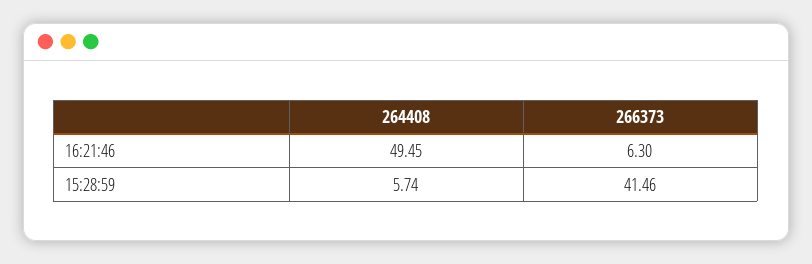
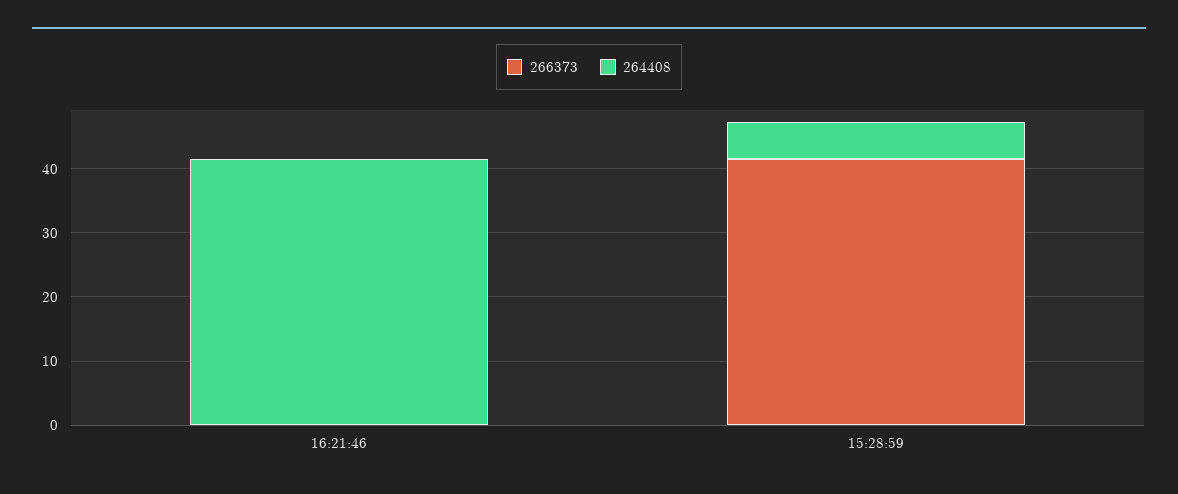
  {
    "264408": {
-     "16:21:46": 49.45,
+     "16:21:46": 42,
      "15:28:59": 5.74
    },
    "266373": {
-     "16:21:46": 6.3,
+     "16:21:46": 0,
      "15:28:59": 41.46
    }
  }

